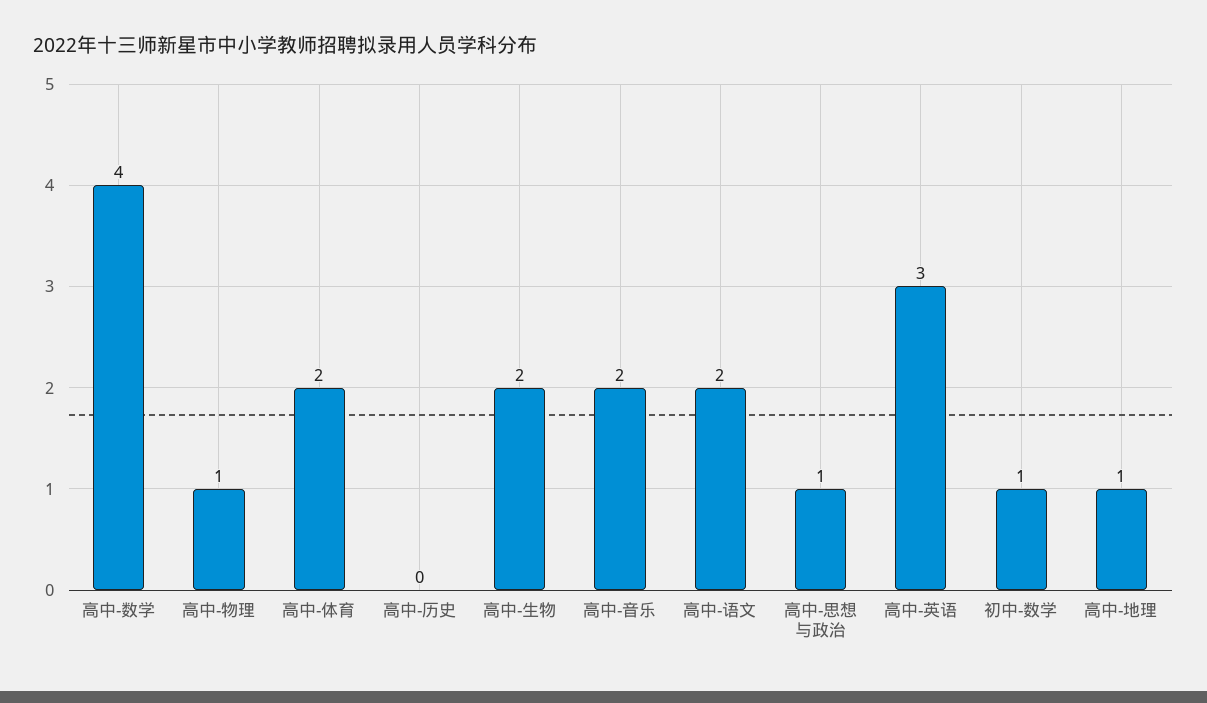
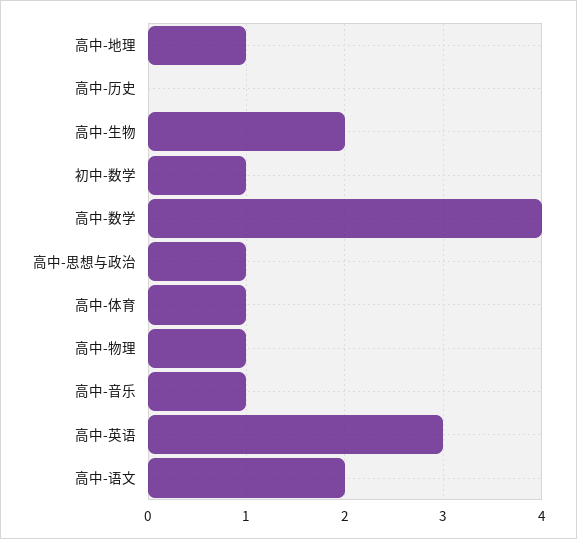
  {
    "高中-数学": 4,
    "高中-物理": 1,
-   "高中-体育": 2,
+   "高中-体育": 1,
    "高中-历史": 0,
    "高中-生物": 2,
-   "高中-音乐": 2,
+   "高中-音乐": 1,
    "高中-语文": 2,
    "高中-思想与政治": 1,
    "高中-英语": 3,
    "初中-数学": 1,
    "高中-地理": 1
  }

